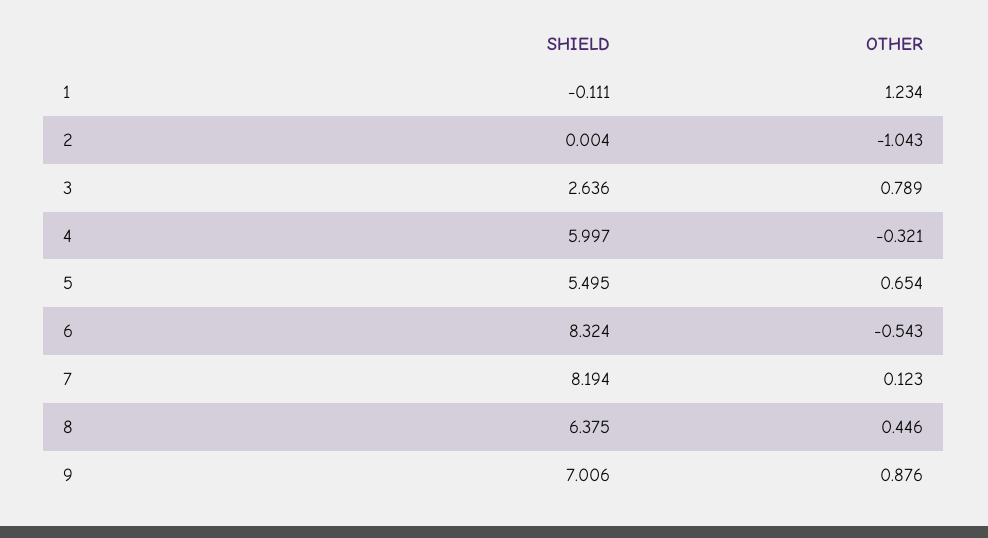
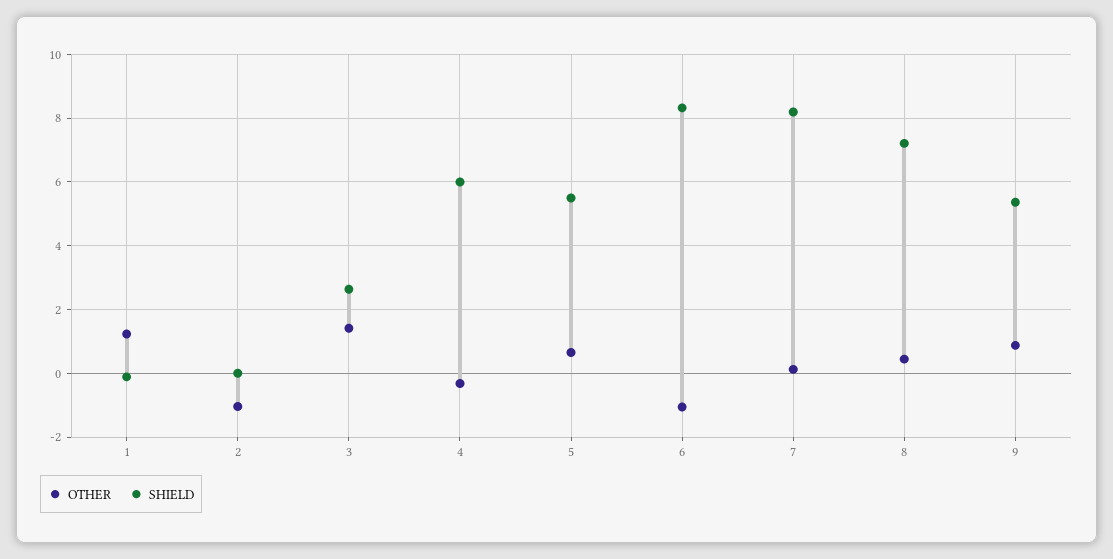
  {
    "SHIELD": {
      "1": -0.111,
      "2": 0.004,
      "3": 2.636,
      "4": 5.997,
      "5": 5.495,
      "6": 8.324,
      "7": 8.194,
-     "8": 6.375,
+     "8": 7.2,
-     "9": 7.006
+     "9": 5.4
    },
    "OTHER": {
      "1": 1.234,
      "2": -1.043,
-     "3": 0.789,
+     "3": 1.4,
      "4": -0.321,
      "5": 0.654,
-     "6": -0.543,
+     "6": -1,
      "7": 0.123,
      "8": 0.446,
      "9": 0.876
    }
  }

